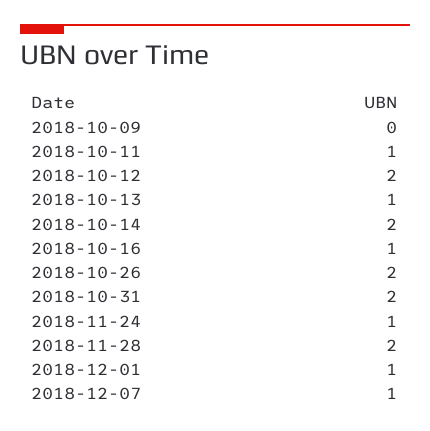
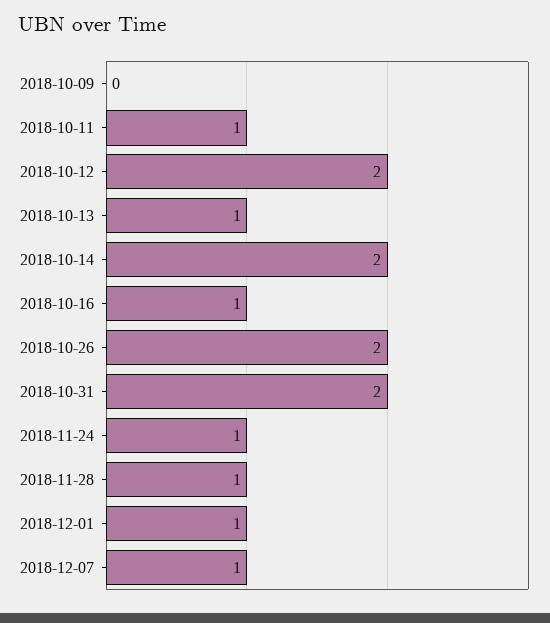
  {
    "2018-10-09": 0,
    "2018-10-11": 1,
    "2018-10-12": 2,
    "2018-10-13": 1,
    "2018-10-14": 2,
    "2018-10-16": 1,
    "2018-10-26": 2,
    "2018-10-31": 2,
    "2018-11-24": 1,
-   "2018-11-28": 2,
+   "2018-11-28": 1,
    "2018-12-01": 1,
    "2018-12-07": 1
  }

